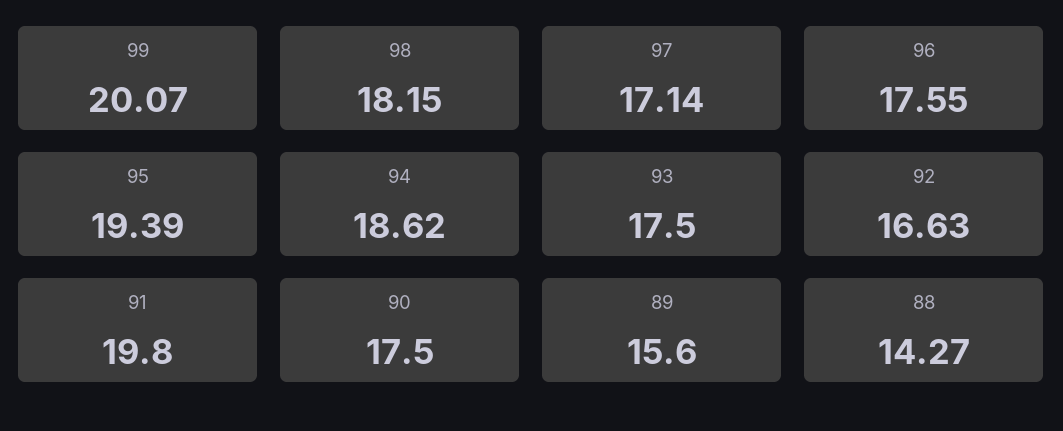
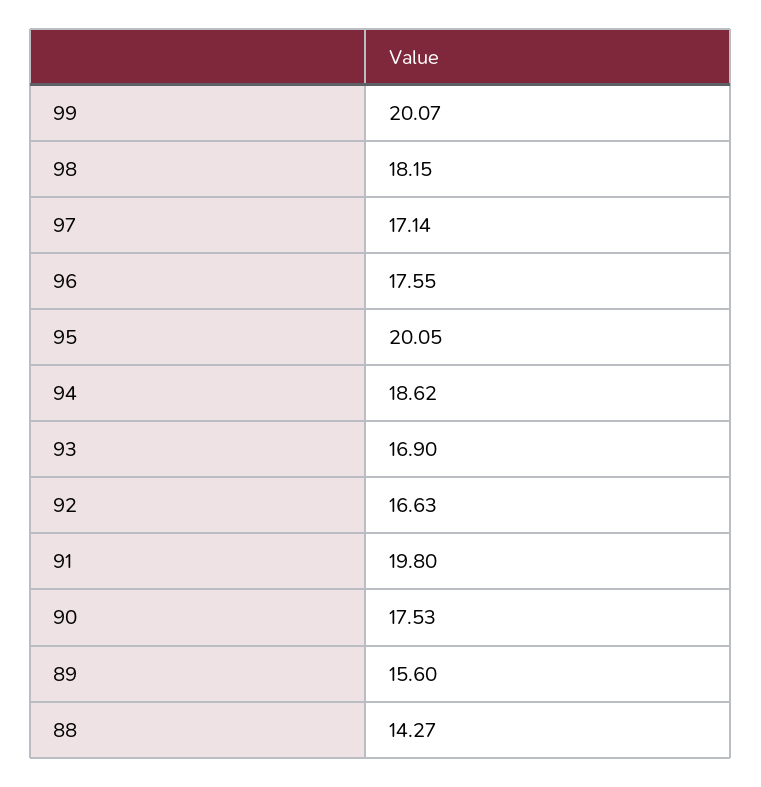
  {
    "99": 20.07,
    "98": 18.15,
    "97": 17.14,
    "96": 17.55,
-   "95": 19.39,
+   "95": 20.05,
    "94": 18.62,
-   "93": 17.5,
+   "93": 16.9,
    "92": 16.63,
    "91": 19.8,
-   "90": 17.5,
+   "90": 17.53,
    "89": 15.6,
    "88": 14.27
  }

